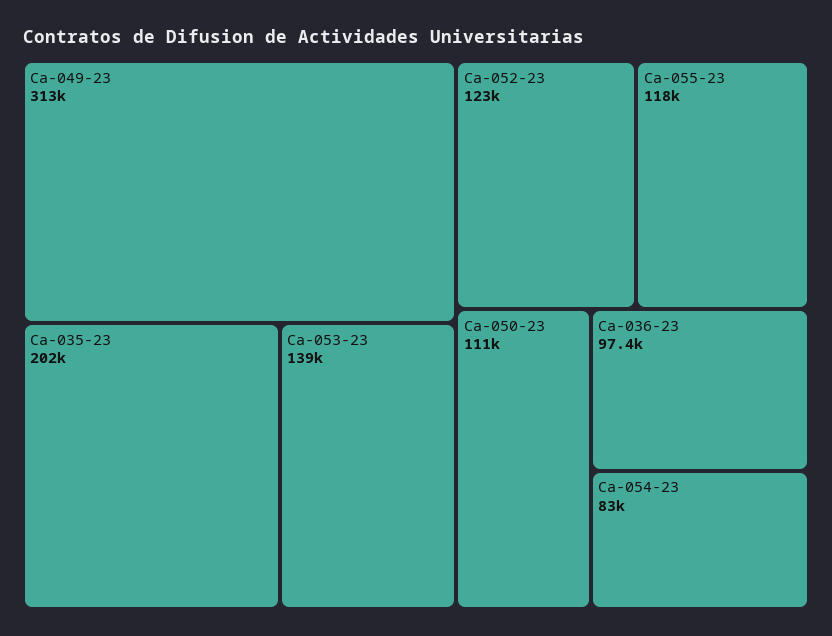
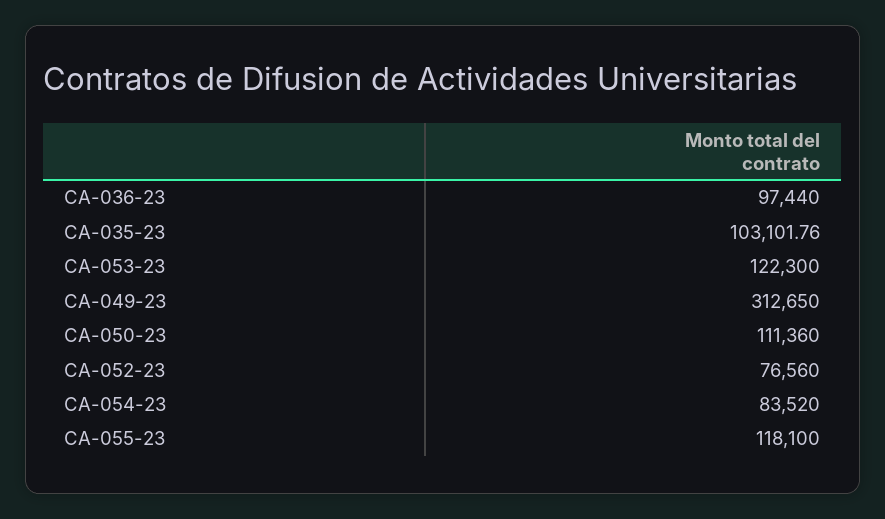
  {
    "Ca-049-23": 312650,
-   "Ca-035-23": 202000,
+   "Ca-035-23": 103101.76,
-   "Ca-053-23": 139000,
+   "Ca-053-23": 122300,
-   "Ca-052-23": 123000,
+   "Ca-052-23": 76560,
    "Ca-055-23": 118100,
    "Ca-050-23": 111360,
    "Ca-036-23": 97440,
-   "Ca-054-23": 83000
+   "Ca-054-23": 83520
  }

